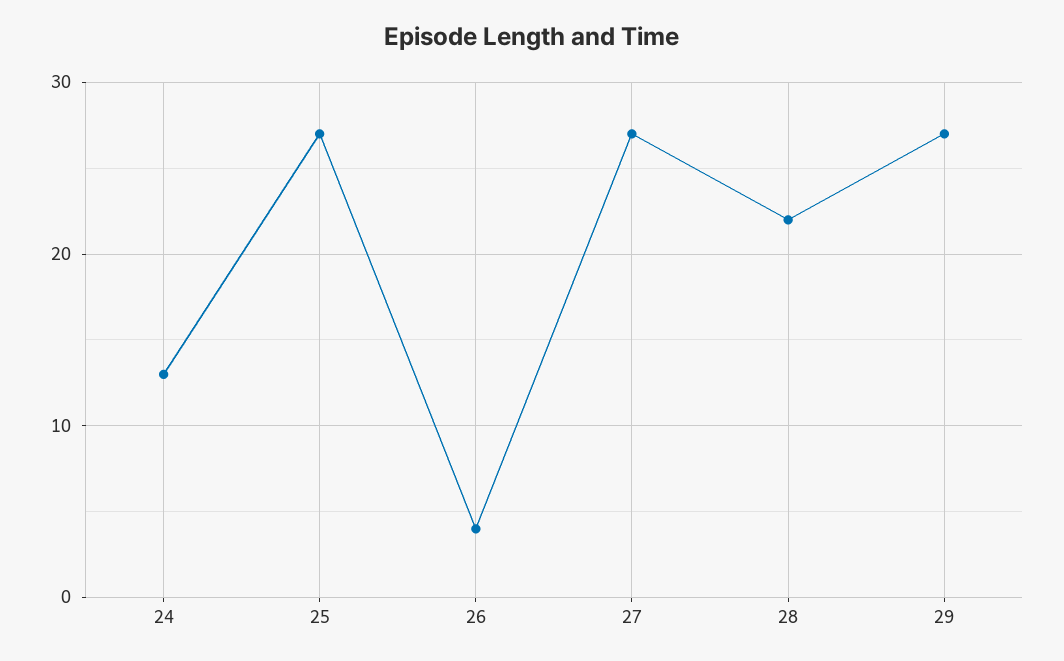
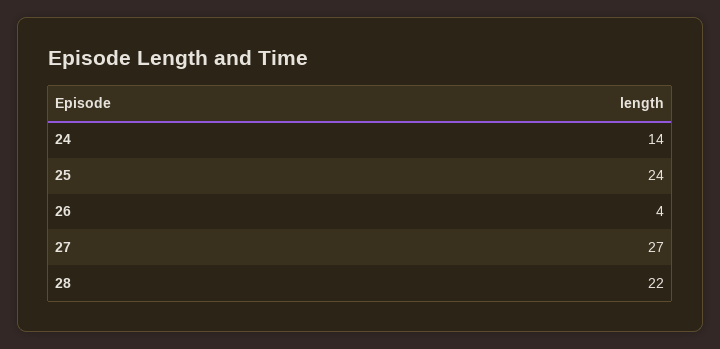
  {
-   "24": 13,
+   "24": 14,
-   "25": 27,
+   "25": 24,
    "26": 4,
    "27": 27,
-   "28": 22,
+   "28": 22
-   "29": 27
  }

